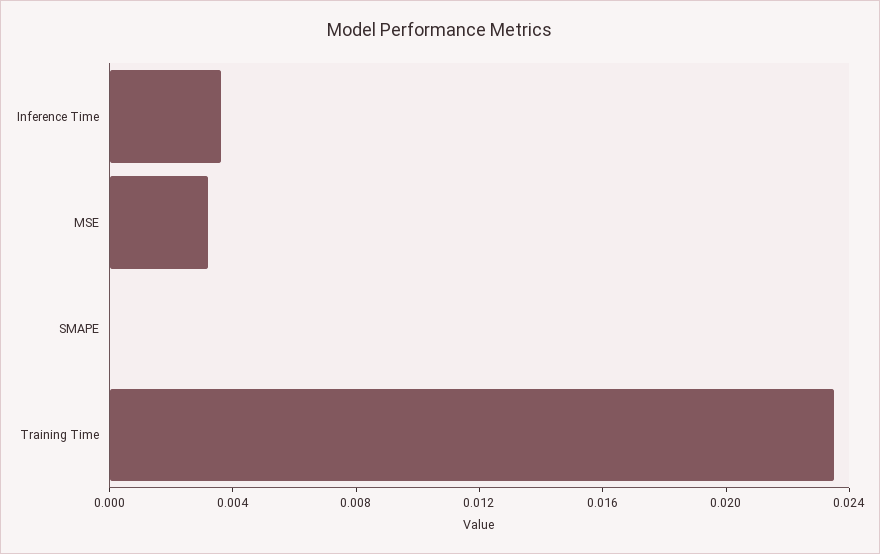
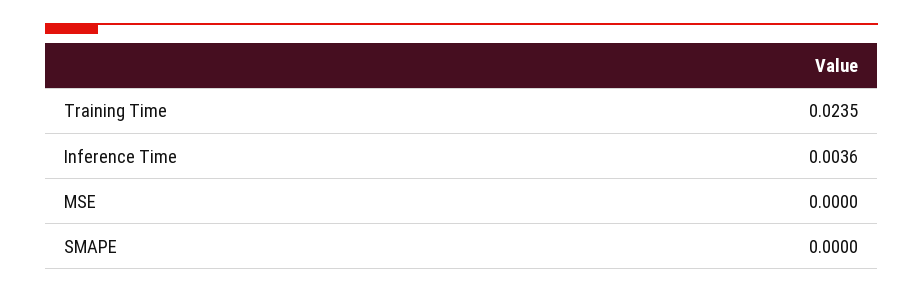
  {
    "Inference Time": 0.0036,
-   "MSE": 0.003,
+   "MSE": 0,
    "SMAPE": 0,
    "Training Time": 0.0235
  }

